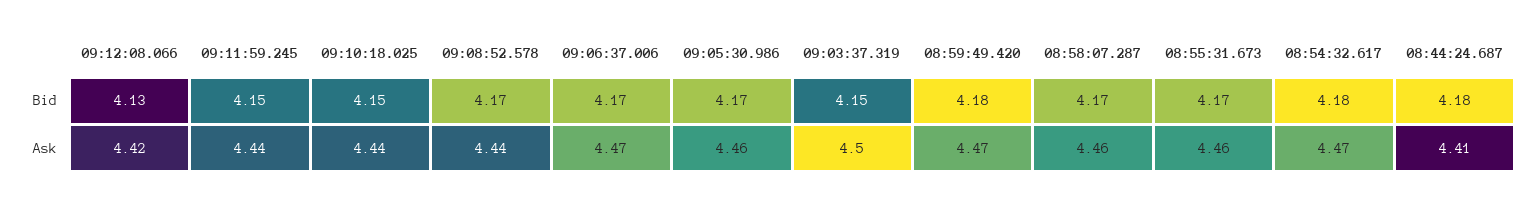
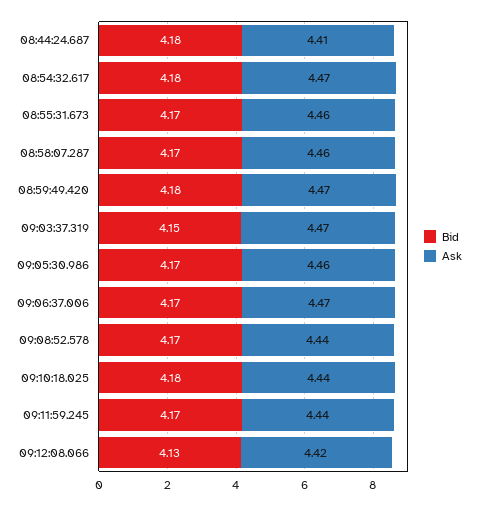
  {
    "Bid": {
      "09:12:08.066": 4.13,
-     "09:11:59.245": 4.15,
+     "09:11:59.245": 4.17,
-     "09:10:18.025": 4.15,
+     "09:10:18.025": 4.18,
      "09:08:52.578": 4.17,
      "09:06:37.006": 4.17,
      "09:05:30.986": 4.17,
      "09:03:37.319": 4.15,
      "08:59:49.420": 4.18,
      "08:58:07.287": 4.17,
      "08:55:31.673": 4.17,
      "08:54:32.617": 4.18,
      "08:44:24.687": 4.18
    },
    "Ask": {
      "09:12:08.066": 4.42,
      "09:11:59.245": 4.44,
      "09:10:18.025": 4.44,
      "09:08:52.578": 4.44,
      "09:06:37.006": 4.47,
      "09:05:30.986": 4.46,
-     "09:03:37.319": 4.5,
+     "09:03:37.319": 4.47,
      "08:59:49.420": 4.47,
      "08:58:07.287": 4.46,
      "08:55:31.673": 4.46,
      "08:54:32.617": 4.47,
      "08:44:24.687": 4.41
    }
  }

